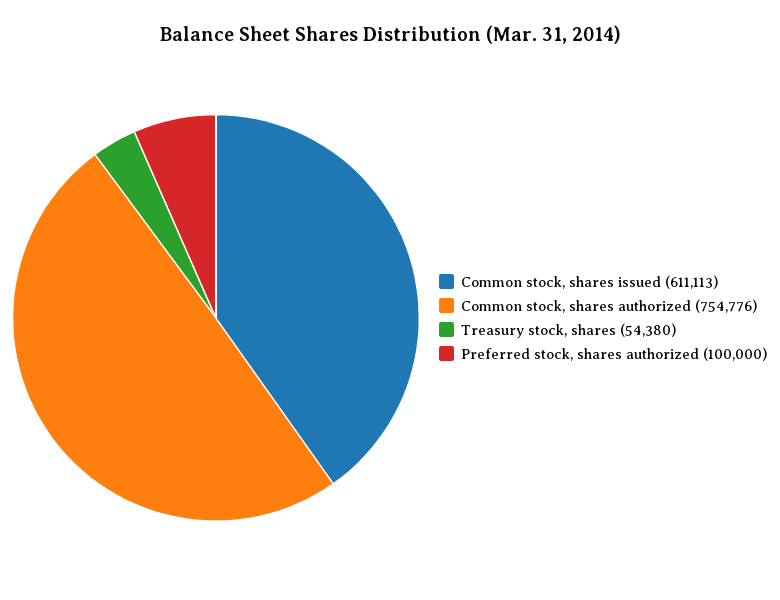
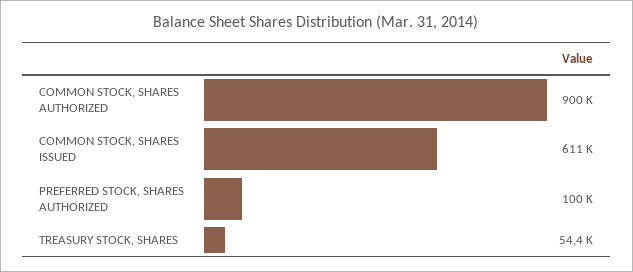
  {
    "Common stock, shares issued": 611113,
-   "Common stock, shares authorized": 754776,
+   "Common stock, shares authorized": 900000,
    "Treasury stock, shares": 54380,
    "Preferred stock, shares authorized": 100000
  }

